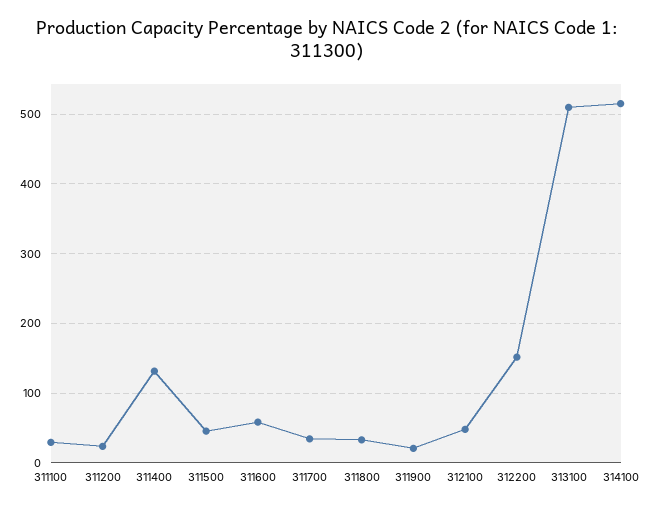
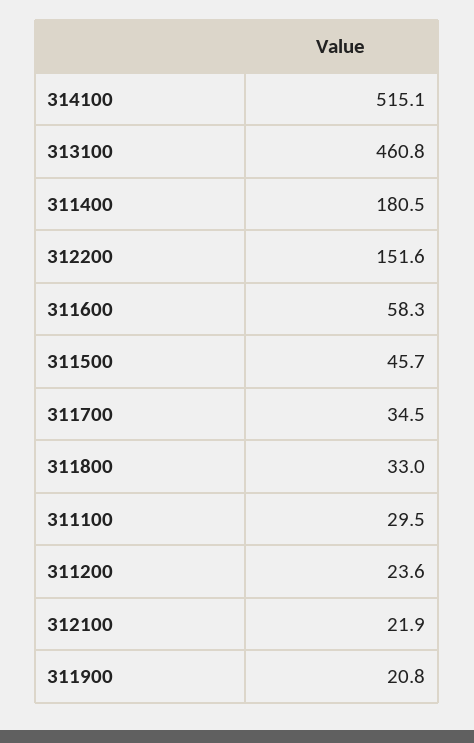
  {
    "311100": 29.5,
    "311200": 23.6,
-   "311400": 130,
+   "311400": 180.5,
    "311500": 45.7,
    "311600": 58.3,
    "311700": 34.5,
    "311800": 33,
    "311900": 20.8,
-   "312100": 50,
+   "312100": 21.9,
    "312200": 151.6,
-   "313100": 510,
+   "313100": 460.8,
    "314100": 515.1
  }

